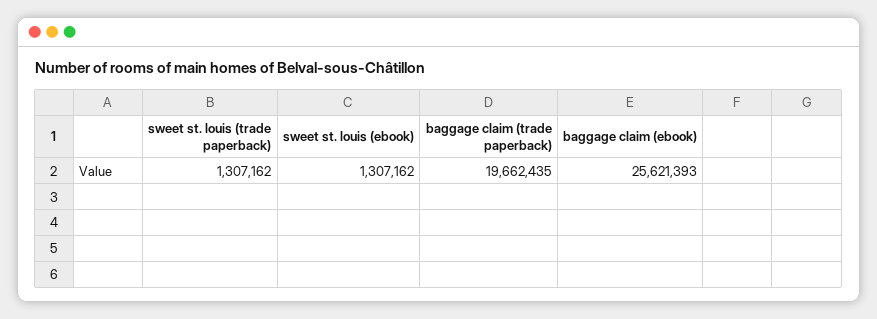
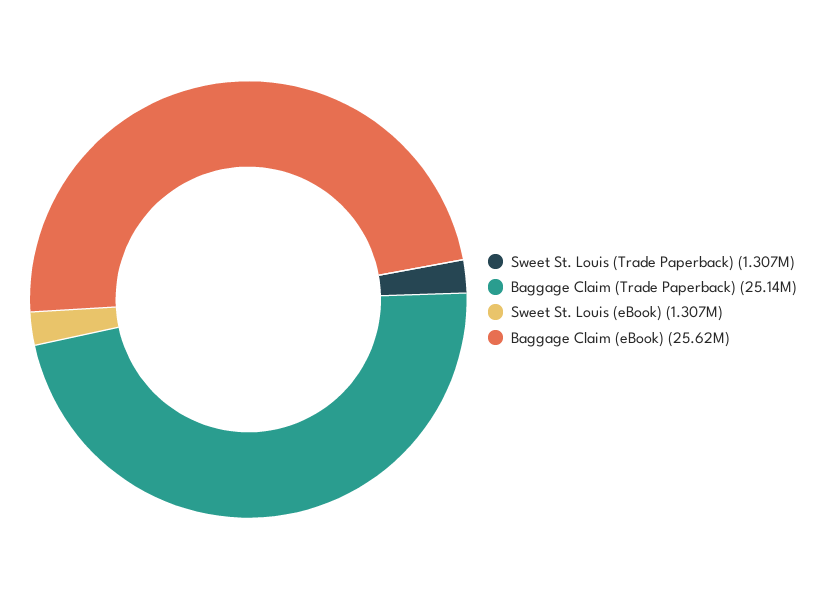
  {
    "sweet st. louis (trade paperback)": 1307162,
    "sweet st. louis (ebook)": 1307162,
-   "baggage claim (trade paperback)": 19662435,
+   "baggage claim (trade paperback)": 25140000,
    "baggage claim (ebook)": 25621393
  }

